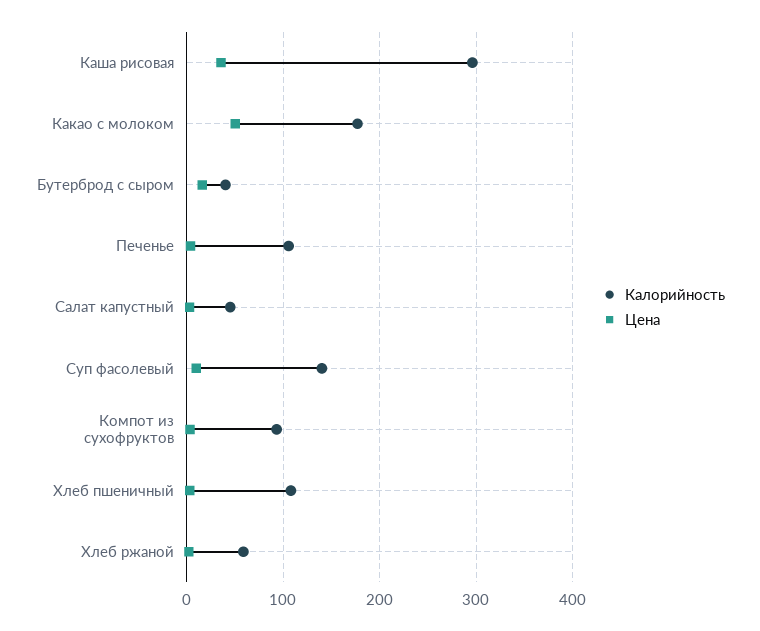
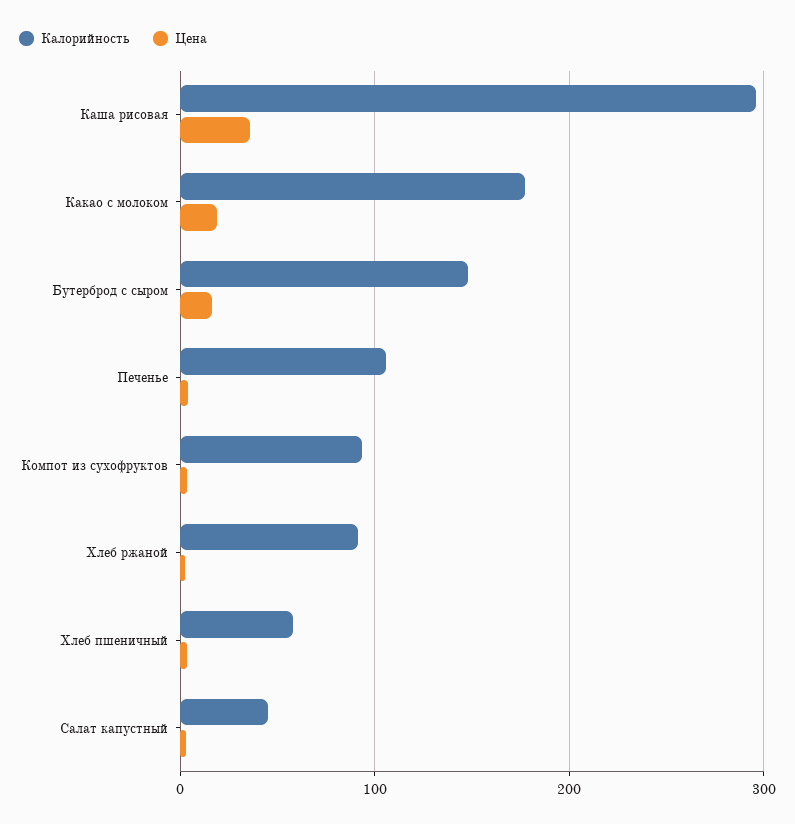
  {
    "Калорийность": {
      "Каша рисовая": 300,
      "Какао с молоком": 180,
-     "Бутерброд с сыром": 40,
+     "Бутерброд с сыром": 150,
      "Печенье": 110,
      "Салат капустный": 50,
-     "Суп фасолевый": 140,
      "Компот из сухофруктов": 90,
-     "Хлеб пшеничный": 110,
+     "Хлеб пшеничный": 60,
-     "Хлеб ржаной": 60
+     "Хлеб ржаной": 90
    },
    "Цена": {
      "Каша рисовая": 40,
-     "Какао с молоком": 50,
+     "Какао с молоком": 20,
      "Бутерброд с сыром": 20,
      "Печенье": 0,
      "Салат капустный": 0,
-     "Суп фасолевый": 10,
      "Компот из сухофруктов": 0,
      "Хлеб пшеничный": 0,
      "Хлеб ржаной": 0
    }
  }

